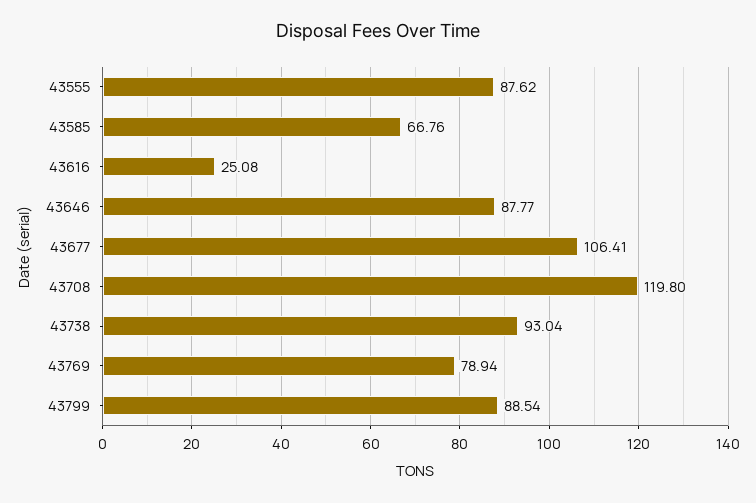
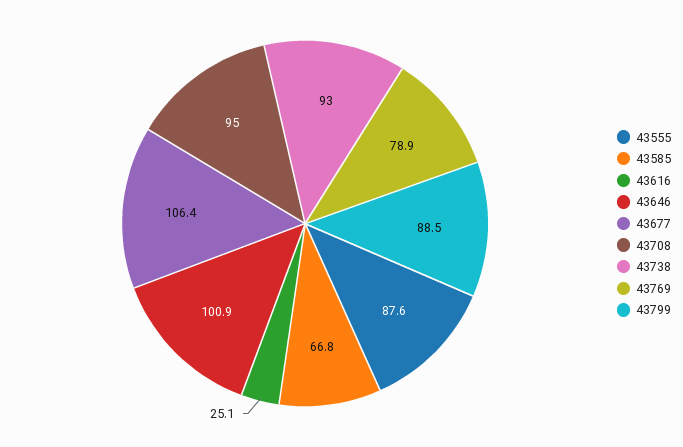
  {
    "43555": 87.62,
    "43585": 66.76,
    "43616": 25.08,
-   "43646": 87.77,
+   "43646": 100.9,
    "43677": 106.41,
-   "43708": 119.8,
+   "43708": 95,
    "43738": 93.04,
    "43769": 78.94,
    "43799": 88.54
  }

